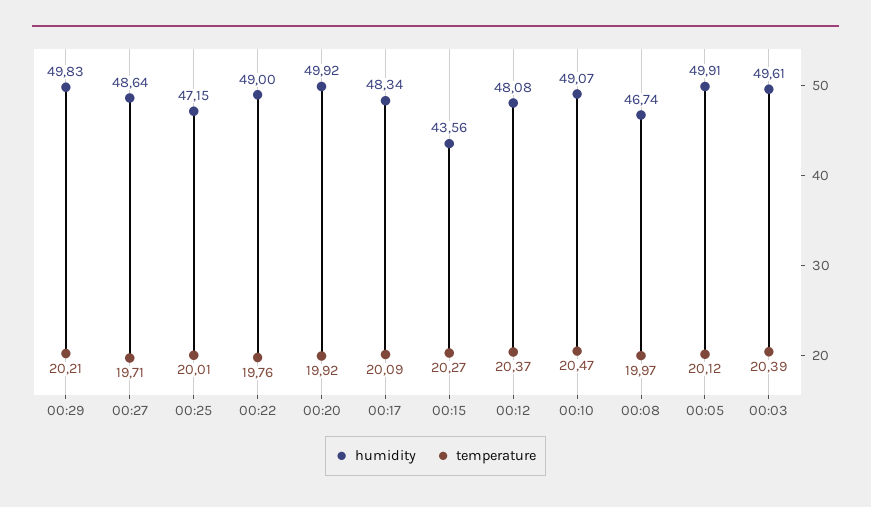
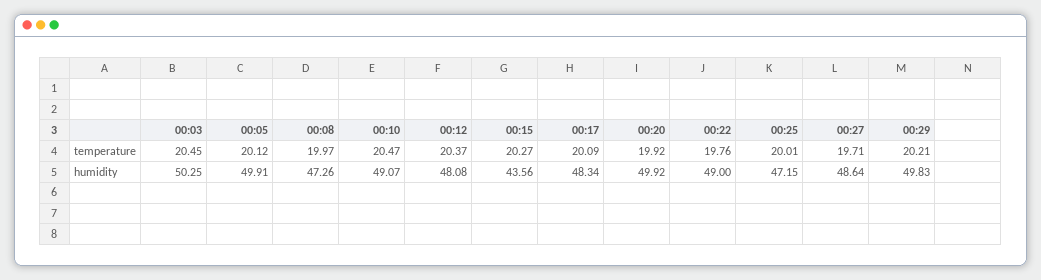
  {
    "humidity": {
      "00:29": 49.83,
      "00:27": 48.64,
      "00:25": 47.15,
      "00:22": 49,
      "00:20": 49.92,
      "00:17": 48.34,
      "00:15": 43.56,
      "00:12": 48.08,
      "00:10": 49.07,
-     "00:08": 46.74,
+     "00:08": 47.26,
      "00:05": 49.91,
-     "00:03": 49.61
+     "00:03": 50.25
    },
    "temperature": {
      "00:29": 20.21,
      "00:27": 19.71,
      "00:25": 20.01,
      "00:22": 19.76,
      "00:20": 19.92,
      "00:17": 20.09,
      "00:15": 20.27,
      "00:12": 20.37,
      "00:10": 20.47,
      "00:08": 19.97,
      "00:05": 20.12,
-     "00:03": 20.39
+     "00:03": 20.45
    }
  }

